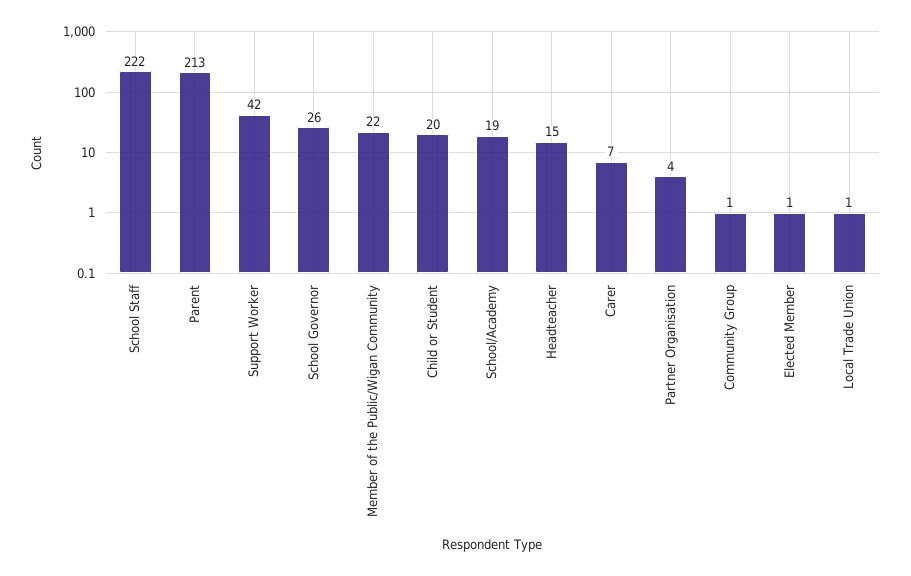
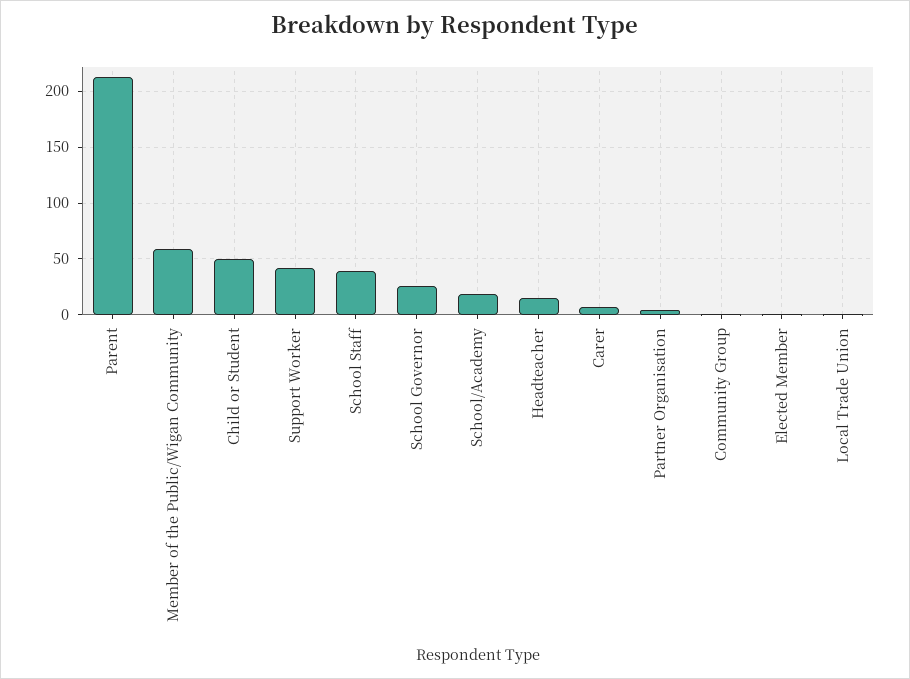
  {
-   "School Staff": 222,
+   "School Staff": 40,
    "Parent": 213,
    "Support Worker": 42,
    "School Governor": 26,
-   "Member of the Public/Wigan Community": 22,
+   "Member of the Public/Wigan Community": 60,
-   "Child or Student": 20,
+   "Child or Student": 50,
    "School/Academy": 19,
    "Headteacher": 15,
    "Carer": 7,
    "Partner Organisation": 4,
    "Community Group": 1,
    "Elected Member": 1,
    "Local Trade Union": 1
  }

